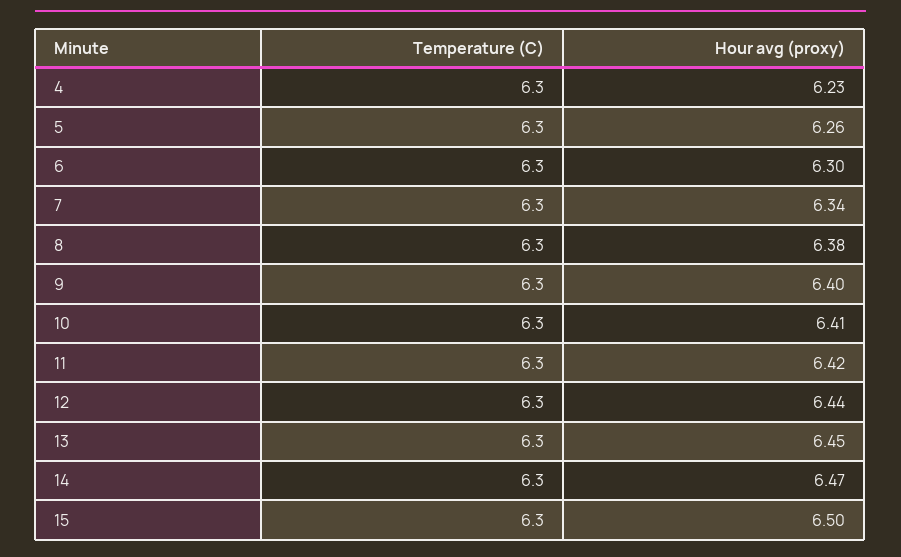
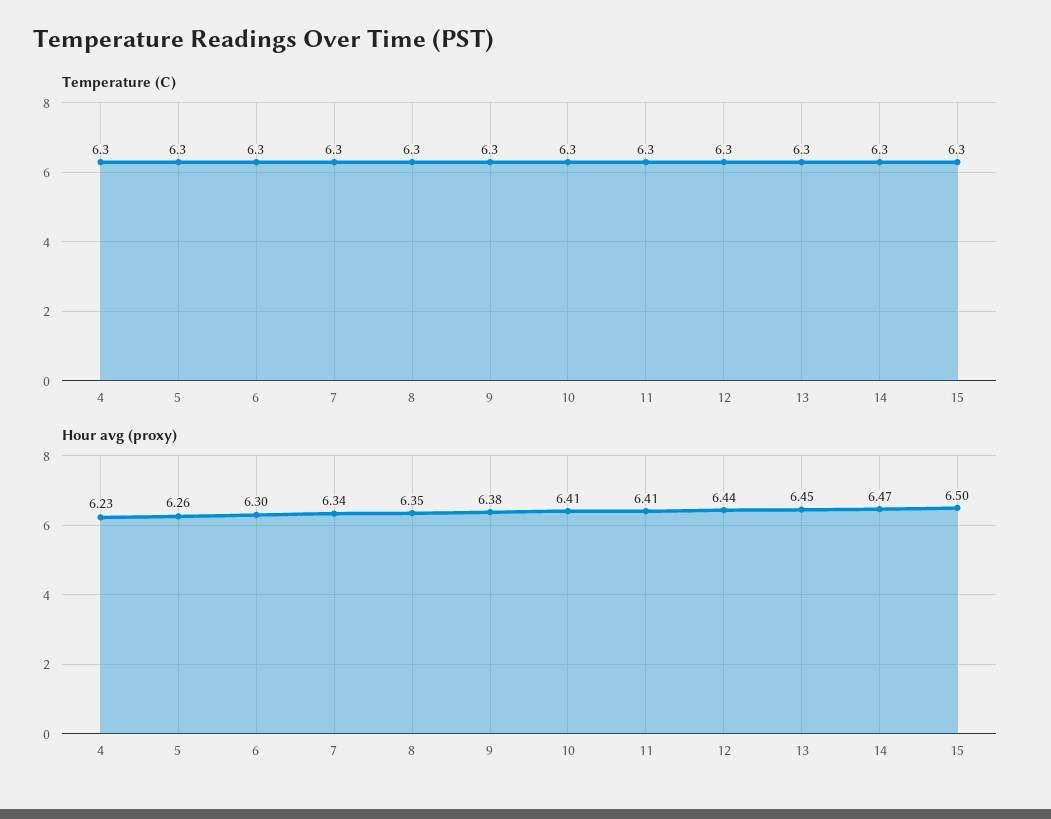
  {
    "Temperature (C)": {
      "4": 6.3,
      "5": 6.3,
      "6": 6.3,
      "7": 6.3,
      "8": 6.3,
      "9": 6.3,
      "10": 6.3,
      "11": 6.3,
      "12": 6.3,
      "13": 6.3,
      "14": 6.3,
      "15": 6.3
    },
    "Hour avg (proxy)": {
      "4": 6.23,
      "5": 6.26,
      "6": 6.3,
      "7": 6.34,
-     "8": 6.38,
+     "8": 6.35,
-     "9": 6.4,
+     "9": 6.38,
      "10": 6.41,
-     "11": 6.42,
+     "11": 6.41,
      "12": 6.44,
      "13": 6.45,
      "14": 6.47,
      "15": 6.5
    }
  }

